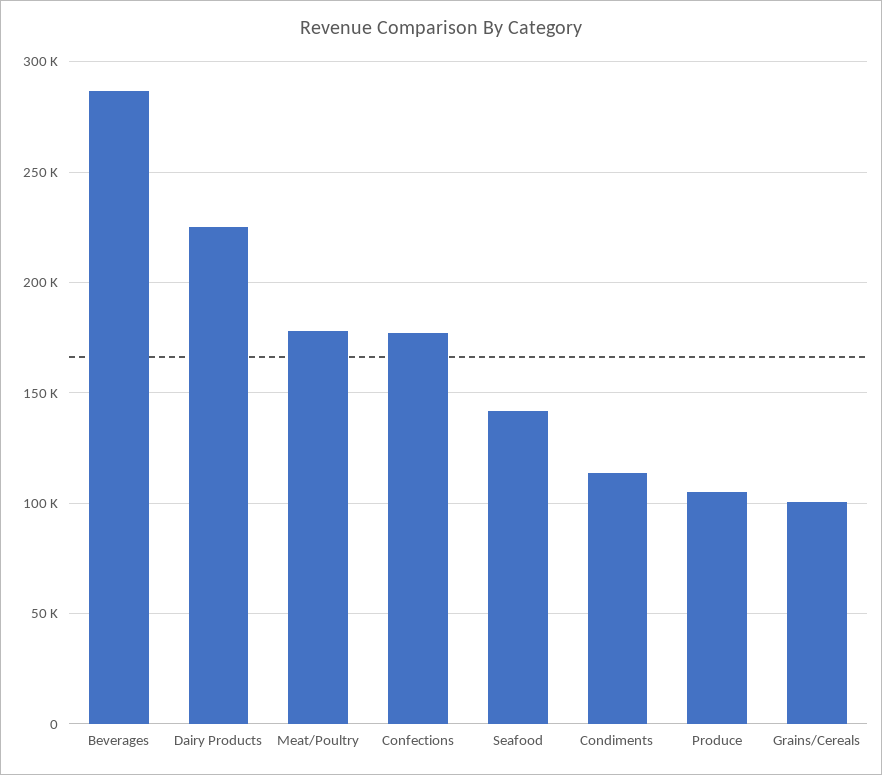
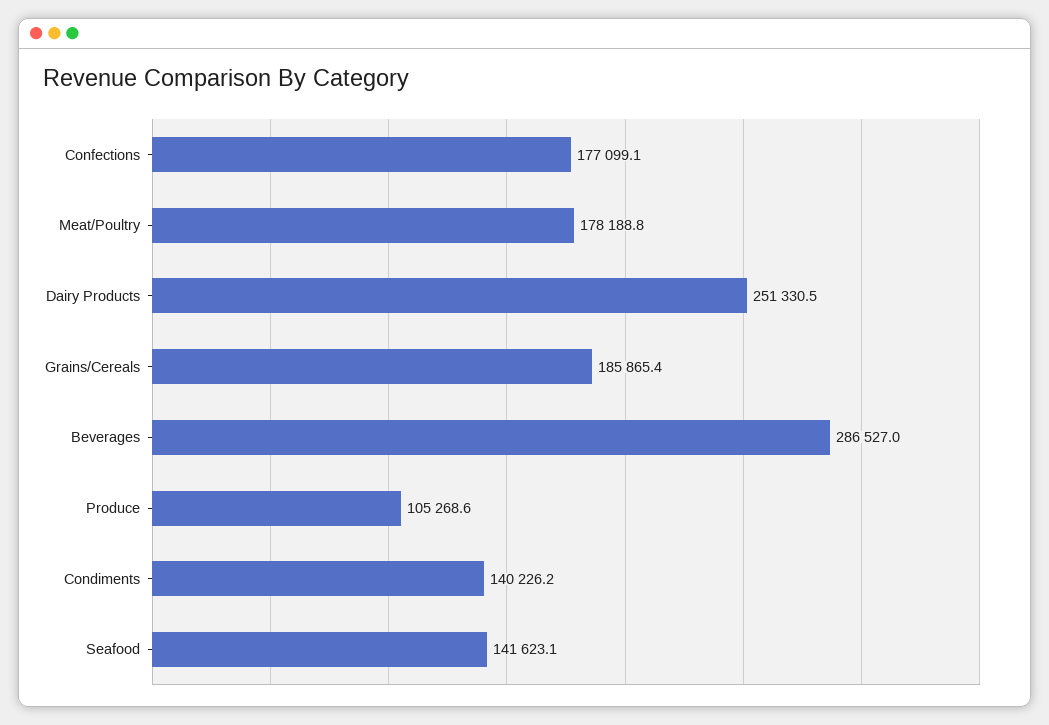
  {
    "Beverages": 286527,
-   "Dairy Products": 225000,
+   "Dairy Products": 251330.5,
    "Meat/Poultry": 178188.8,
    "Confections": 177099.1,
    "Seafood": 141623.1,
-   "Condiments": 115000,
+   "Condiments": 140226.2,
    "Produce": 105268.6,
-   "Grains/Cereals": 100000
+   "Grains/Cereals": 185865.4
  }

